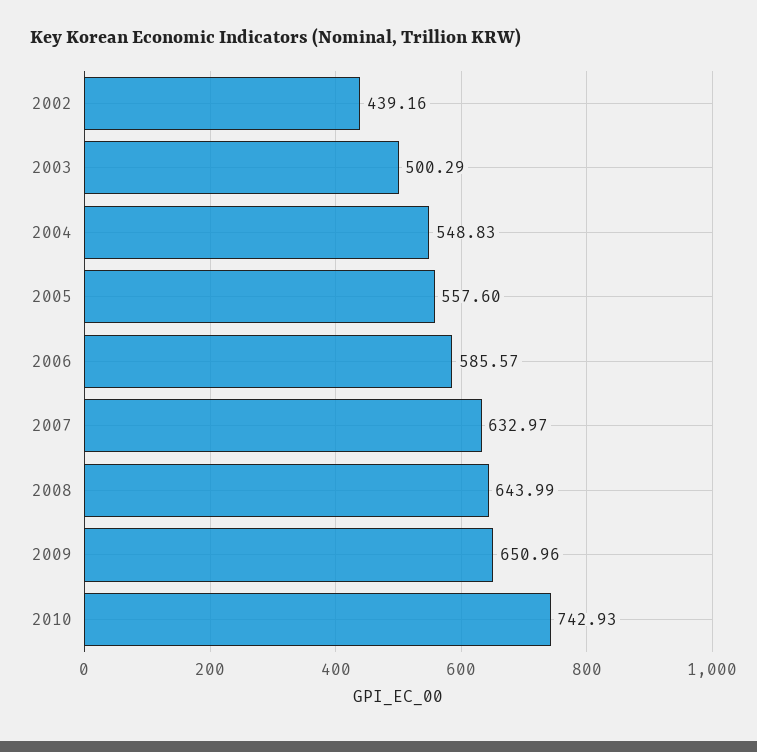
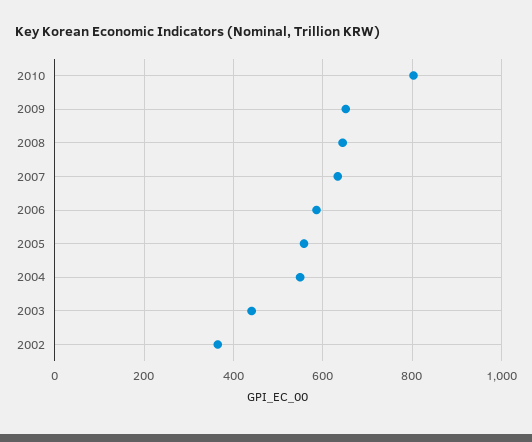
  {
-   "2002": 439.16,
+   "2002": 360,
-   "2003": 500.29,
+   "2003": 440,
    "2004": 548.83,
    "2005": 557.6,
    "2006": 585.57,
    "2007": 632.97,
    "2008": 643.99,
    "2009": 650.96,
-   "2010": 742.93
+   "2010": 800
  }

